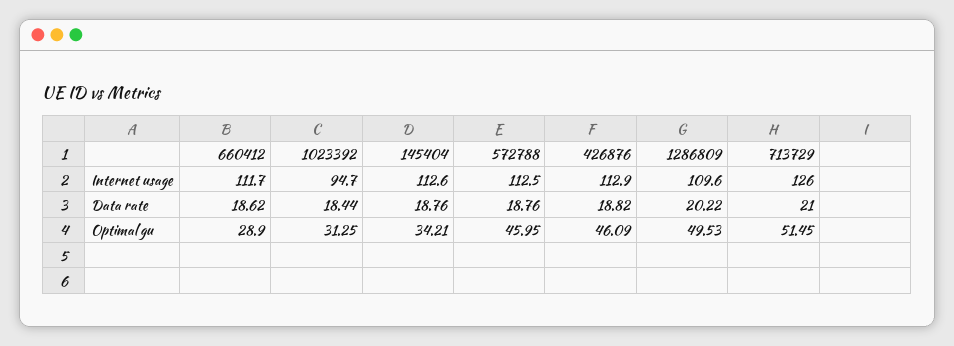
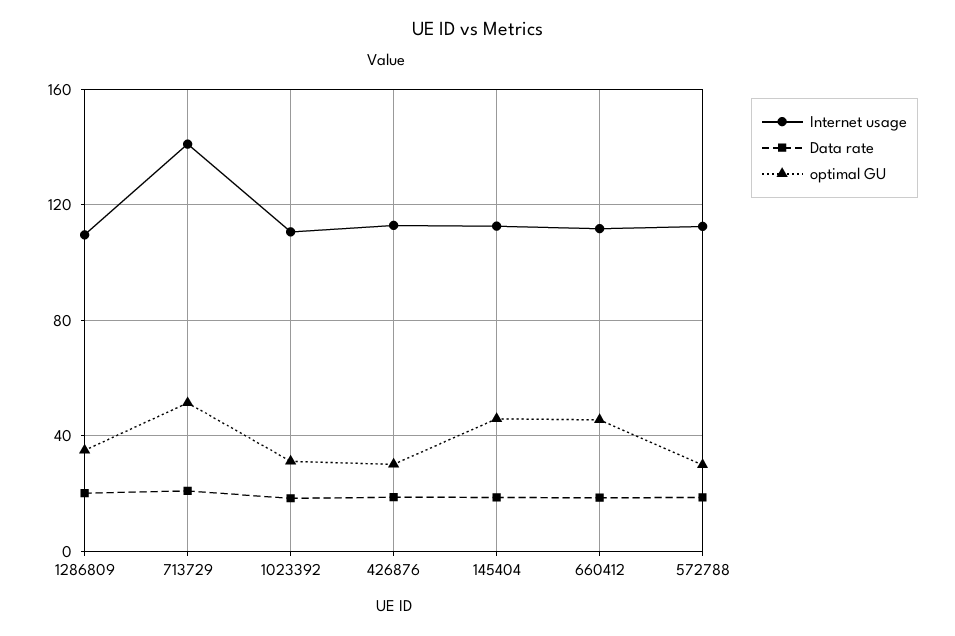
  {
    "Internet usage": {
      "660412": 111.7,
-     "1023392": 94.7,
+     "1023392": 110,
      "145404": 112.6,
      "572788": 112.5,
      "426876": 112.9,
      "1286809": 109.6,
-     "713729": 126
+     "713729": 140
    },
    "Data rate": {
      "660412": 18.62,
      "1023392": 18.44,
      "145404": 18.76,
      "572788": 18.76,
      "426876": 18.82,
      "1286809": 20.22,
      "713729": 21
    },
    "Optimal gu": {
-     "660412": 28.9,
+     "660412": 45,
      "1023392": 31.25,
-     "145404": 34.21,
+     "145404": 45,
-     "572788": 45.95,
+     "572788": 30,
-     "426876": 46.09,
+     "426876": 30,
-     "1286809": 49.53,
+     "1286809": 35,
      "713729": 51.45
    }
  }

